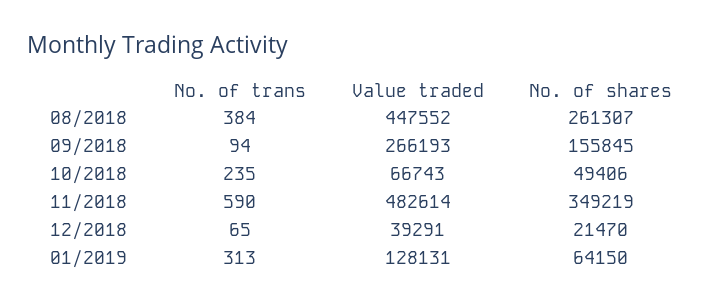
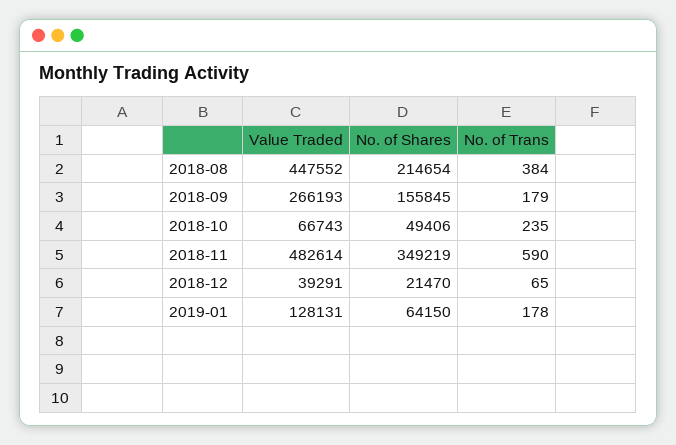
  {
    "No. of trans": {
      "08/2018": 384,
-     "09/2018": 94,
+     "09/2018": 179,
      "10/2018": 235,
      "11/2018": 590,
      "12/2018": 65,
-     "01/2019": 313
+     "01/2019": 178
    },
    "Value traded": {
      "08/2018": 447552,
      "09/2018": 266193,
      "10/2018": 66743,
      "11/2018": 482614,
      "12/2018": 39291,
      "01/2019": 128131
    },
    "No. of shares": {
-     "08/2018": 261307,
+     "08/2018": 214654,
      "09/2018": 155845,
      "10/2018": 49406,
      "11/2018": 349219,
      "12/2018": 21470,
      "01/2019": 64150
    }
  }

